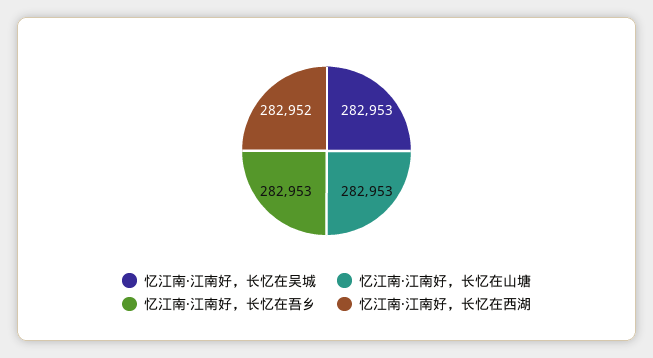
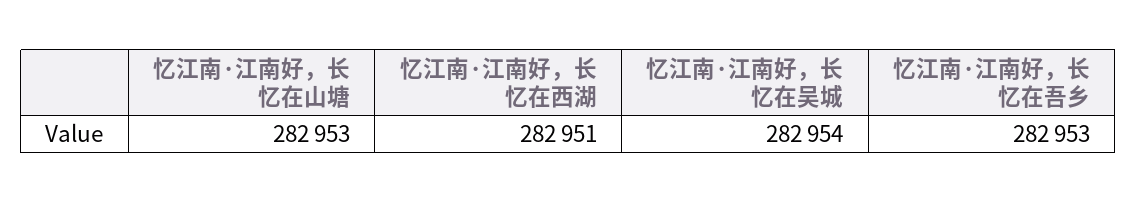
  {
-   "忆江南·江南好，长忆在吴城": 282953,
+   "忆江南·江南好，长忆在吴城": 282954,
    "忆江南·江南好，长忆在山塘": 282953,
    "忆江南·江南好，长忆在吾乡": 282953,
-   "忆江南·江南好，长忆在西湖": 282952
+   "忆江南·江南好，长忆在西湖": 282951
  }

